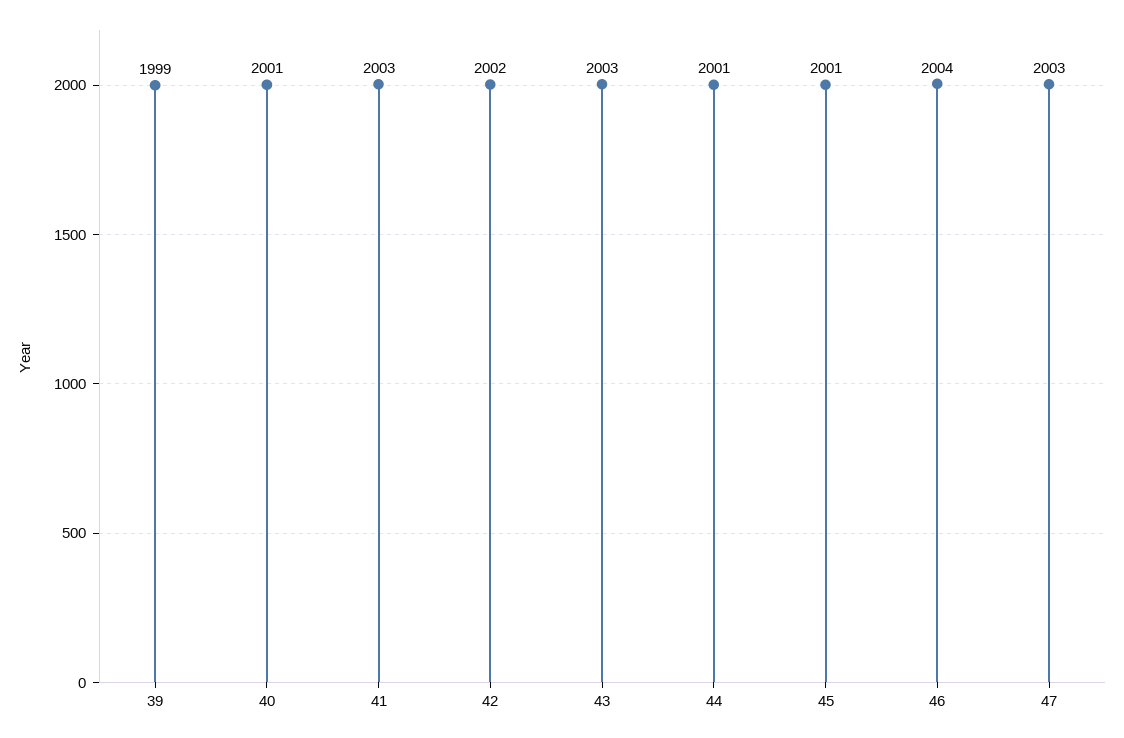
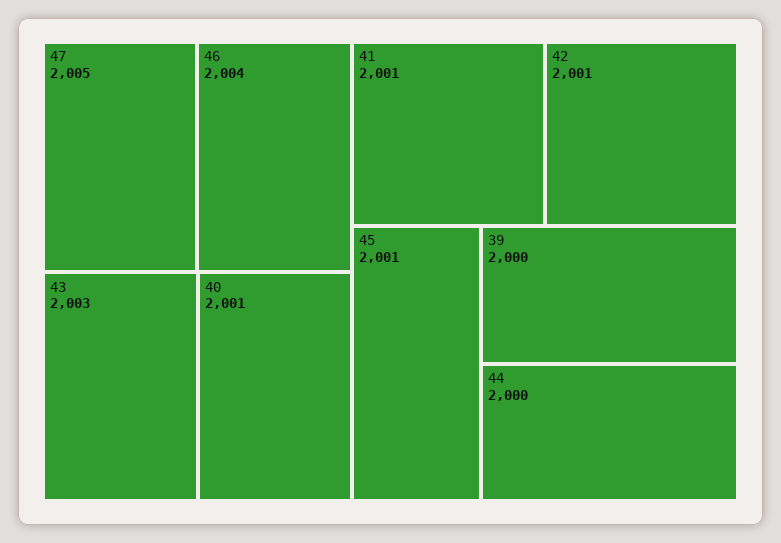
  {
-   "39": 1999,
+   "39": 2000,
    "40": 2001,
-   "41": 2003,
+   "41": 2001,
-   "42": 2002,
+   "42": 2001,
    "43": 2003,
-   "44": 2001,
+   "44": 2000,
    "45": 2001,
    "46": 2004,
-   "47": 2003
+   "47": 2005
  }

